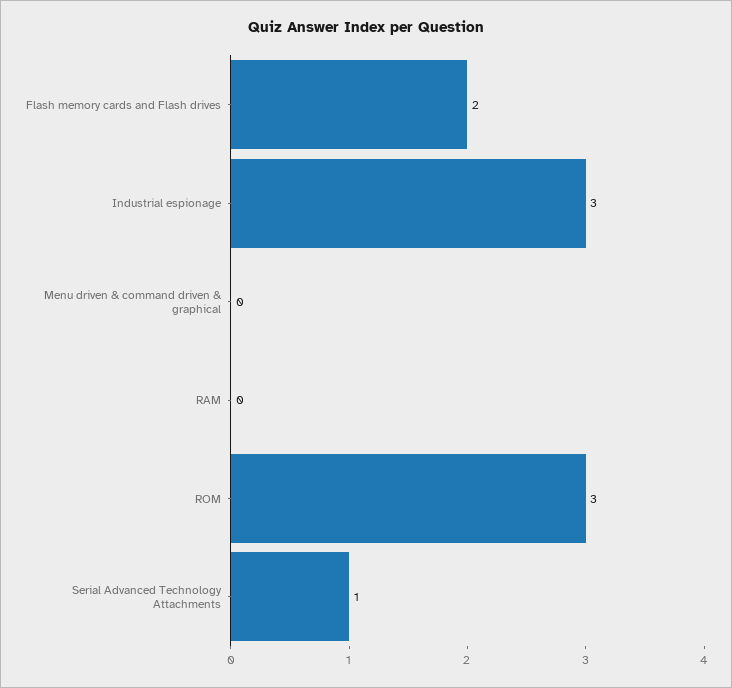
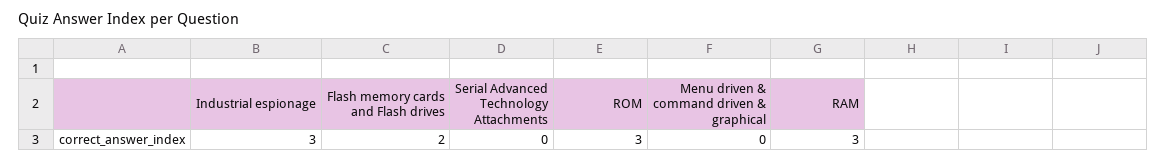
  {
    "Flash memory cards and Flash drives": 2,
    "Industrial espionage": 3,
    "Menu driven & command driven & graphical": 0,
-   "RAM": 0,
+   "RAM": 3,
    "ROM": 3,
-   "Serial Advanced Technology Attachments": 1
+   "Serial Advanced Technology Attachments": 0
  }

